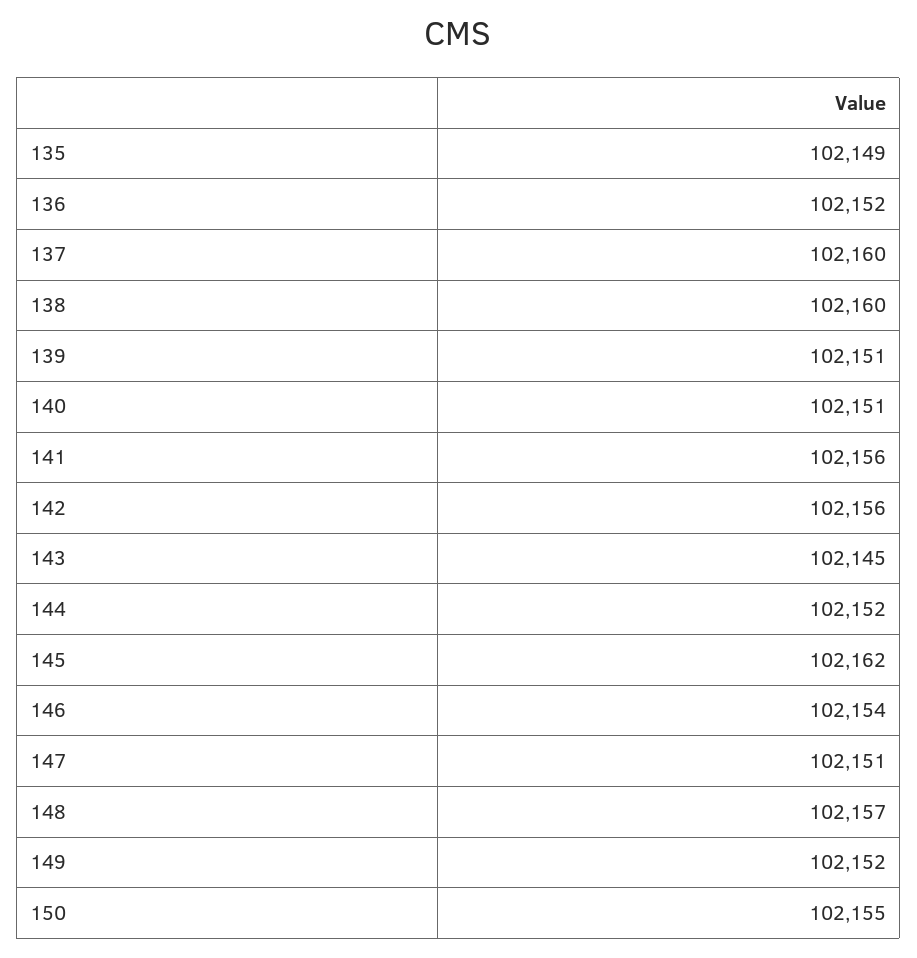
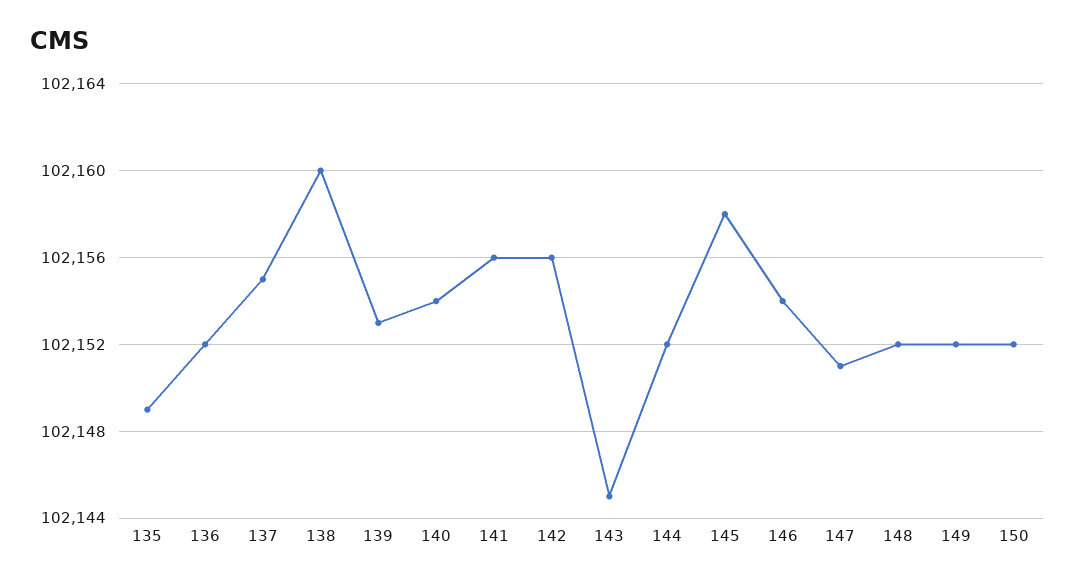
  {
    "135": 102149,
    "136": 102152,
-   "137": 102160,
+   "137": 102155,
    "138": 102160,
-   "139": 102151,
+   "139": 102153,
-   "140": 102151,
+   "140": 102154,
    "141": 102156,
    "142": 102156,
    "143": 102145,
    "144": 102152,
-   "145": 102162,
+   "145": 102158,
    "146": 102154,
    "147": 102151,
-   "148": 102157,
+   "148": 102152,
    "149": 102152,
-   "150": 102155
+   "150": 102152
  }

